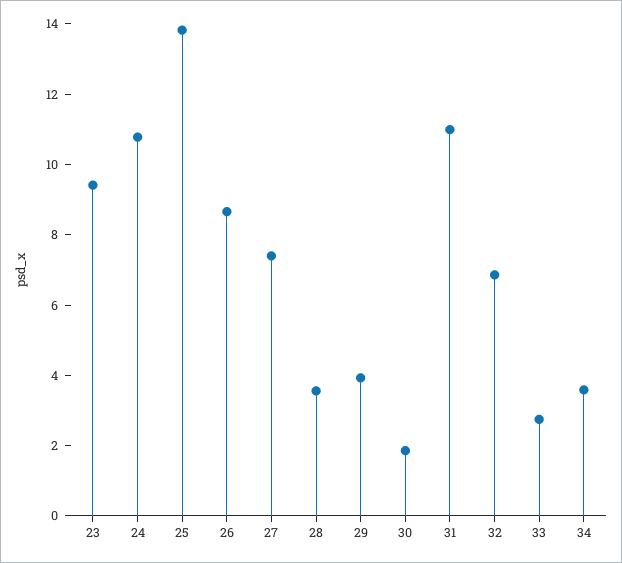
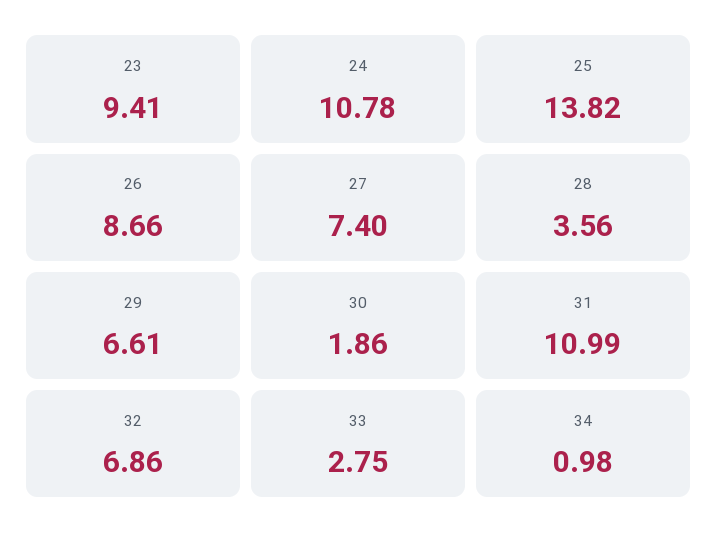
  {
    "23": 9.41,
    "24": 10.78,
    "25": 13.82,
    "26": 8.66,
    "27": 7.4,
    "28": 3.56,
-   "29": 4,
+   "29": 6.61,
    "30": 1.86,
    "31": 10.99,
    "32": 6.86,
    "33": 2.75,
-   "34": 3.5
+   "34": 0.98
  }

